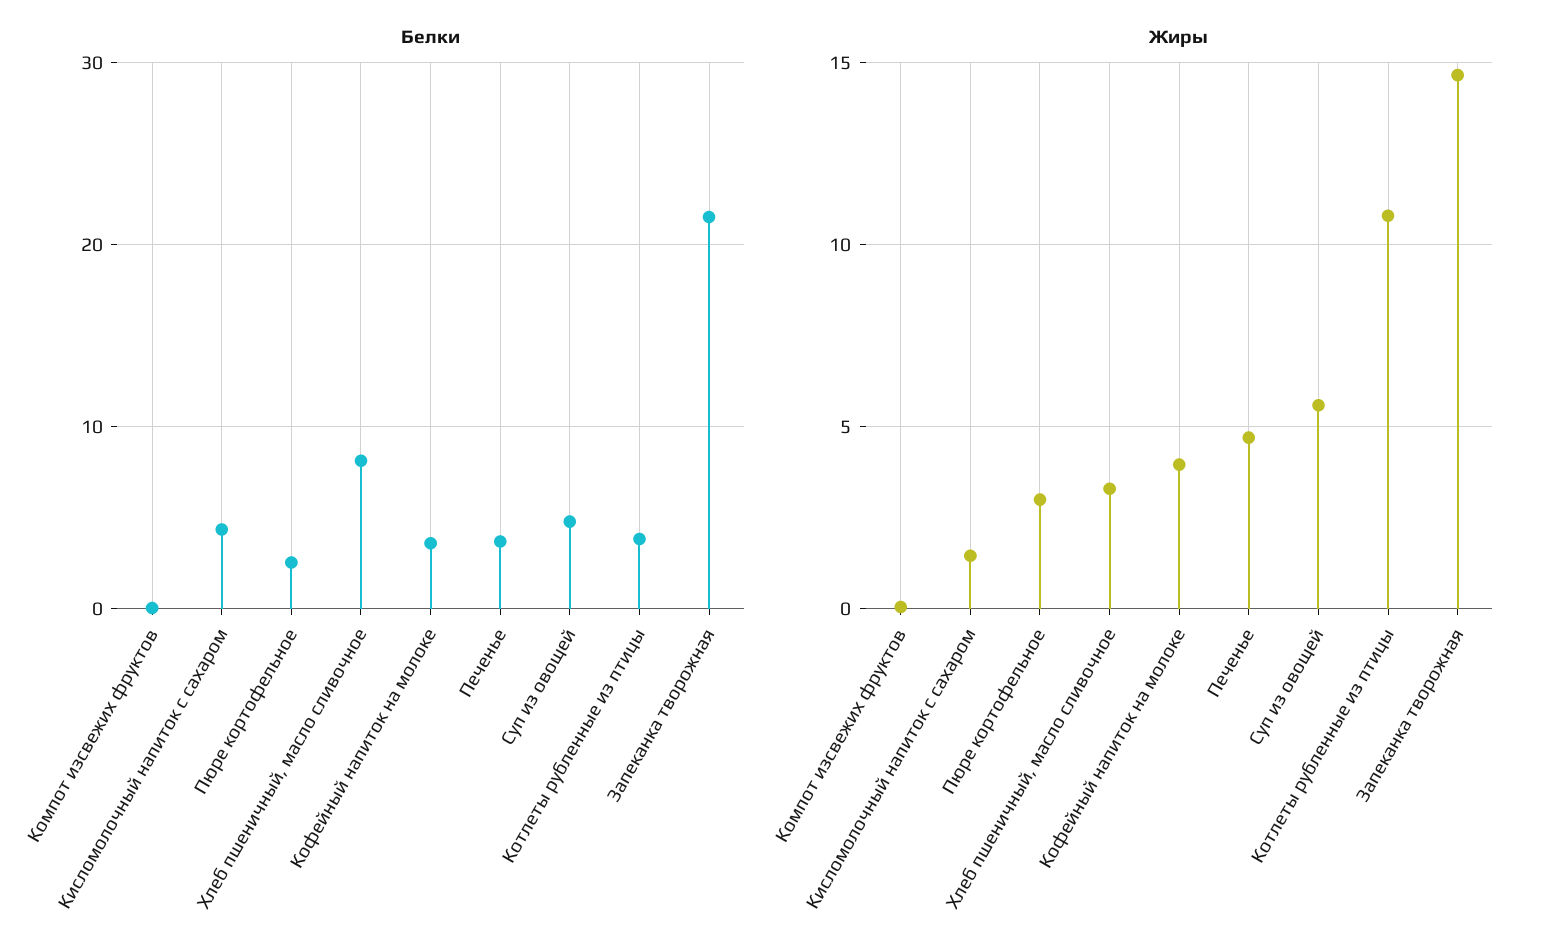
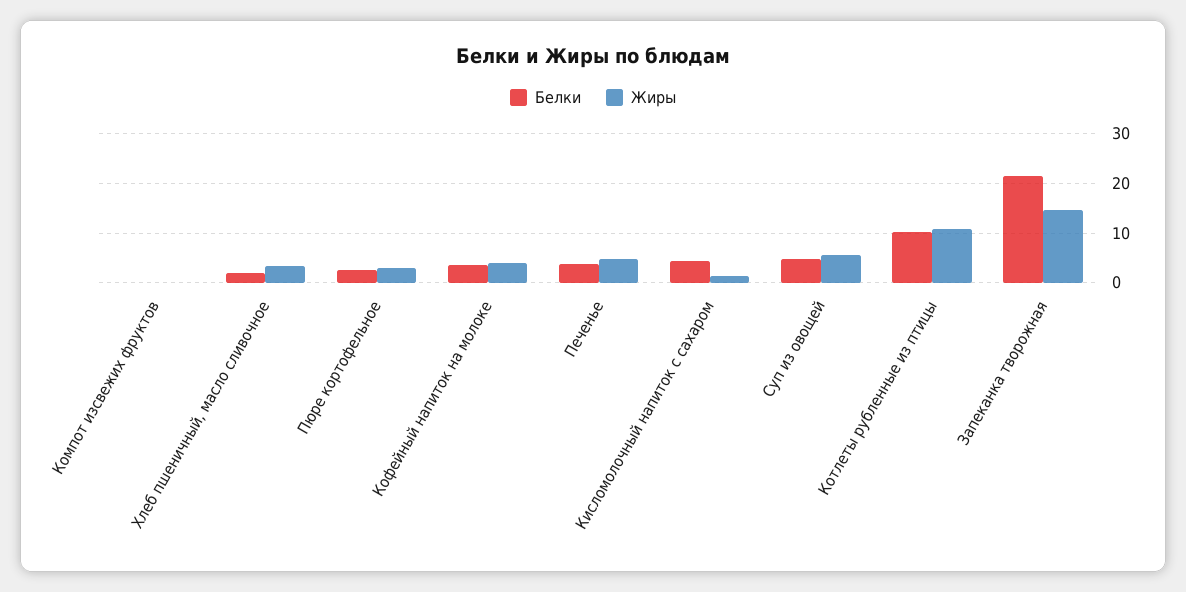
  {
    "Белки": {
      "Компот изсвежих фруктов": 0,
      "Кисломолочный напиток с сахаром": 4,
      "Пюре кортофельное": 3,
-     "Хлеб пшеничный, масло сливочное": 8,
+     "Хлеб пшеничный, масло сливочное": 2,
      "Кофейный напиток на молоке": 4,
      "Печенье": 4,
      "Суп из овощей": 5,
-     "Котлеты рубленные из птицы": 4,
+     "Котлеты рубленные из птицы": 10,
      "Запеканка творожная": 22
    },
    "Жиры": {
      "Компот изсвежих фруктов": 0,
      "Кисломолочный напиток с сахаром": 1.5,
      "Пюре кортофельное": 3,
      "Хлеб пшеничный, масло сливочное": 3.5,
      "Кофейный напиток на молоке": 4,
      "Печенье": 4.5,
      "Суп из овощей": 5.5,
      "Котлеты рубленные из птицы": 11,
      "Запеканка творожная": 14.5
    }
  }

